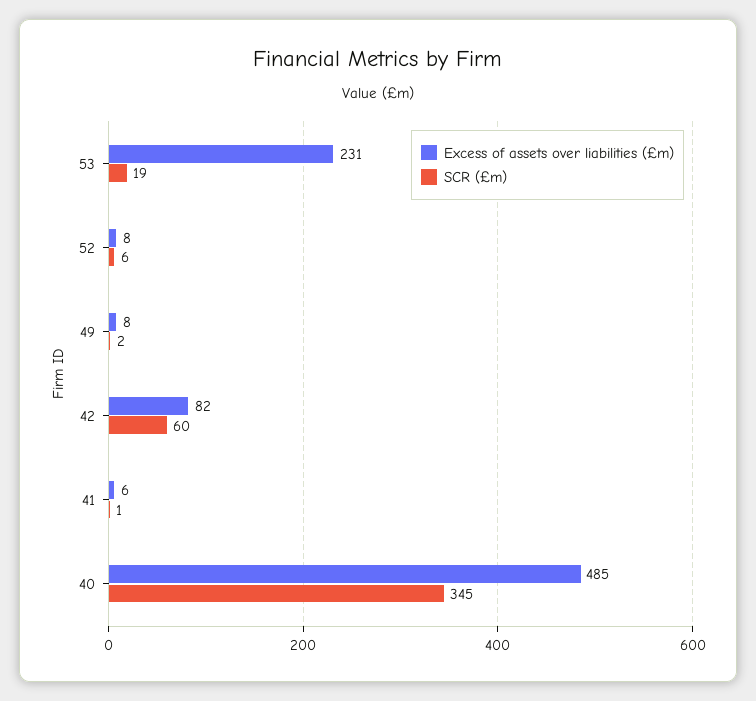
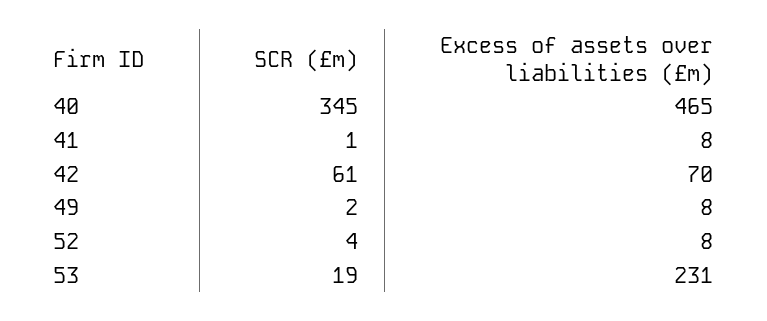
  {
    "Excess of assets over liabilities (£m)": {
      "53": 231,
      "52": 8,
      "49": 8,
-     "42": 82,
+     "42": 70,
-     "41": 6,
+     "41": 8,
-     "40": 485
+     "40": 465
    },
    "SCR (£m)": {
      "53": 19,
-     "52": 6,
+     "52": 4,
      "49": 2,
-     "42": 60,
+     "42": 61,
      "41": 1,
      "40": 345
    }
  }

